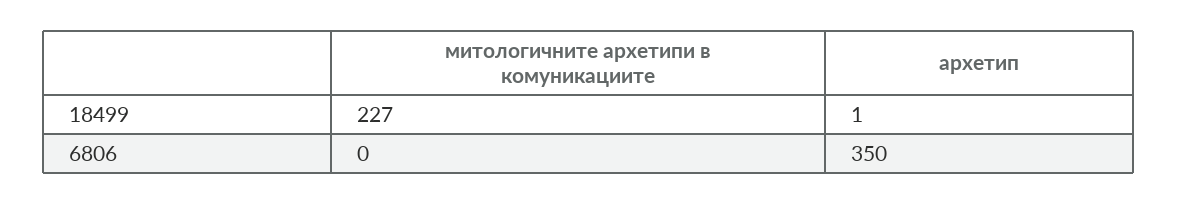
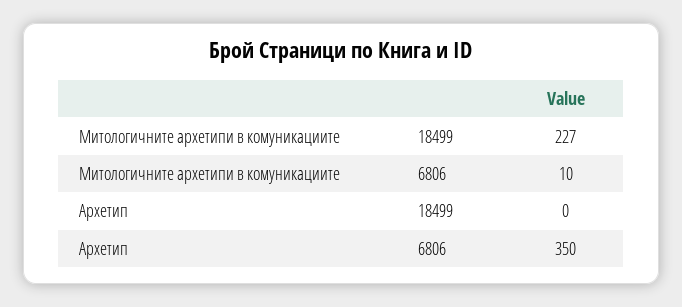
  {
    "митологичните архетипи в комуникациите": {
      "18499": 227,
-     "6806": 0
+     "6806": 10
    },
    "архетип": {
-     "18499": 1,
+     "18499": 0,
      "6806": 350
    }
  }

